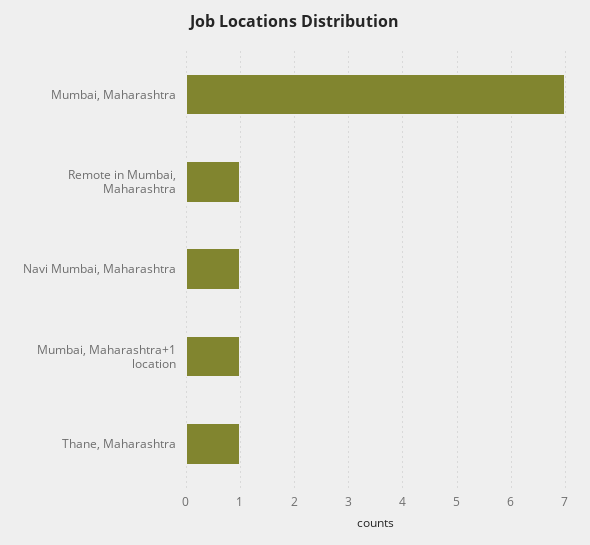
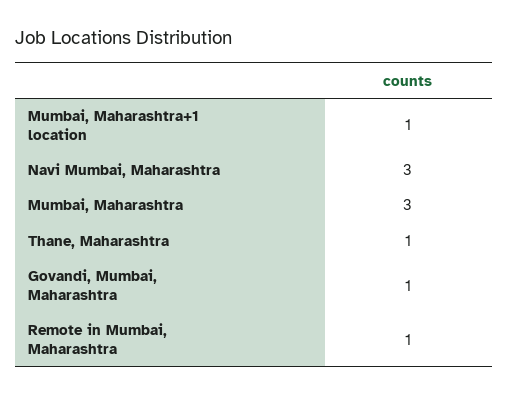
  {
-   "Mumbai, Maharashtra": 7,
+   "Mumbai, Maharashtra": 3,
    "Remote in Mumbai, Maharashtra": 1,
-   "Navi Mumbai, Maharashtra": 1,
+   "Navi Mumbai, Maharashtra": 3,
    "Mumbai, Maharashtra+1 location": 1,
-   "Thane, Maharashtra": 1
+   "Thane, Maharashtra": 1,
+   "Govandi, Mumbai, Maharashtra": 1
  }

